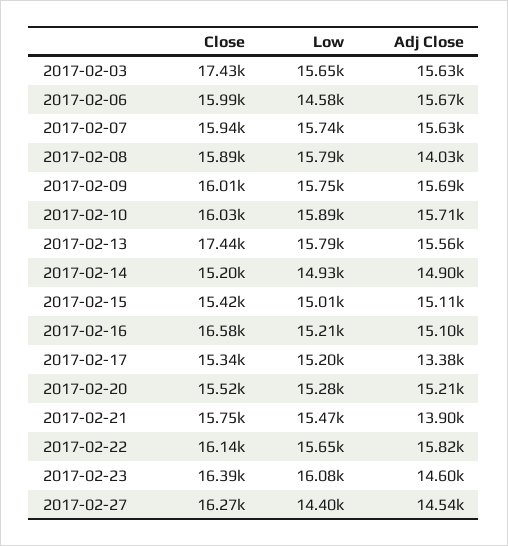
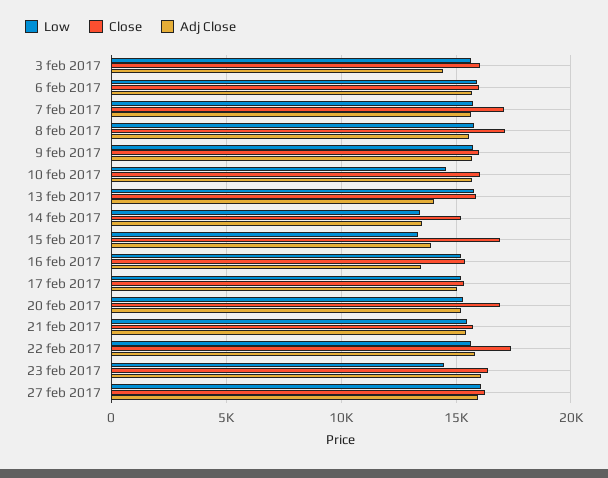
  {
    "Close": {
-     "2017-02-03": 17430,
+     "2017-02-03": 16000,
      "2017-02-06": 15990,
-     "2017-02-07": 15940,
+     "2017-02-07": 17000,
-     "2017-02-08": 15890,
+     "2017-02-08": 17000,
      "2017-02-09": 16010,
      "2017-02-10": 16030,
-     "2017-02-13": 17440,
+     "2017-02-13": 16000,
      "2017-02-14": 15200,
-     "2017-02-15": 15420,
+     "2017-02-15": 17000,
-     "2017-02-16": 16580,
+     "2017-02-16": 15500,
      "2017-02-17": 15340,
-     "2017-02-20": 15520,
+     "2017-02-20": 17000,
      "2017-02-21": 15750,
-     "2017-02-22": 16140,
+     "2017-02-22": 17500,
      "2017-02-23": 16390,
      "2017-02-27": 16270
    },
    "Low": {
      "2017-02-03": 15650,
-     "2017-02-06": 14580,
+     "2017-02-06": 16000,
      "2017-02-07": 15740,
      "2017-02-08": 15790,
      "2017-02-09": 15750,
-     "2017-02-10": 15890,
+     "2017-02-10": 14500,
      "2017-02-13": 15790,
-     "2017-02-14": 14930,
+     "2017-02-14": 13500,
-     "2017-02-15": 15010,
+     "2017-02-15": 13500,
      "2017-02-16": 15210,
      "2017-02-17": 15200,
      "2017-02-20": 15280,
      "2017-02-21": 15470,
      "2017-02-22": 15650,
-     "2017-02-23": 16080,
+     "2017-02-23": 14500,
-     "2017-02-27": 14400
+     "2017-02-27": 16000
    },
    "Adj Close": {
-     "2017-02-03": 15630,
+     "2017-02-03": 14500,
      "2017-02-06": 15670,
      "2017-02-07": 15630,
-     "2017-02-08": 14030,
+     "2017-02-08": 15500,
      "2017-02-09": 15690,
      "2017-02-10": 15710,
-     "2017-02-13": 15560,
+     "2017-02-13": 14000,
-     "2017-02-14": 14900,
+     "2017-02-14": 13500,
-     "2017-02-15": 15110,
+     "2017-02-15": 14000,
-     "2017-02-16": 15100,
+     "2017-02-16": 13500,
-     "2017-02-17": 13380,
+     "2017-02-17": 15000,
      "2017-02-20": 15210,
-     "2017-02-21": 13900,
+     "2017-02-21": 15500,
      "2017-02-22": 15820,
-     "2017-02-23": 14600,
+     "2017-02-23": 16000,
-     "2017-02-27": 14540
+     "2017-02-27": 16000
    }
  }

